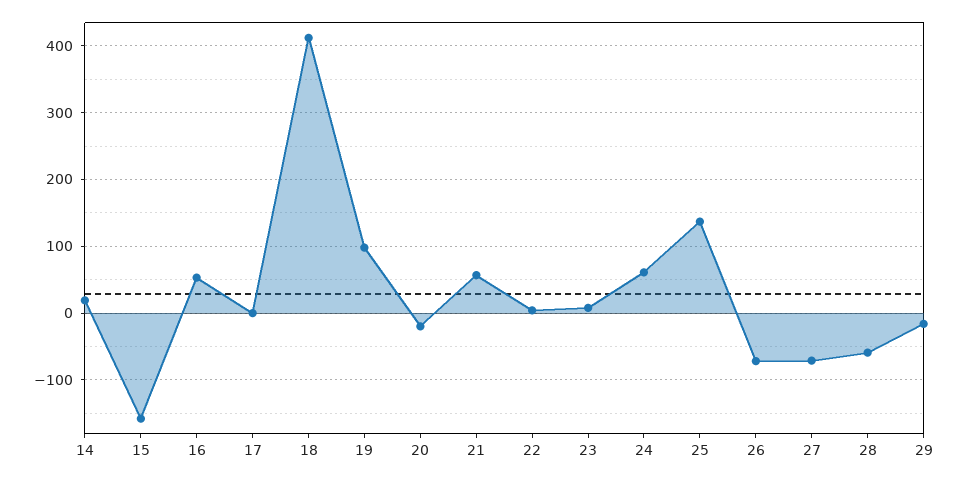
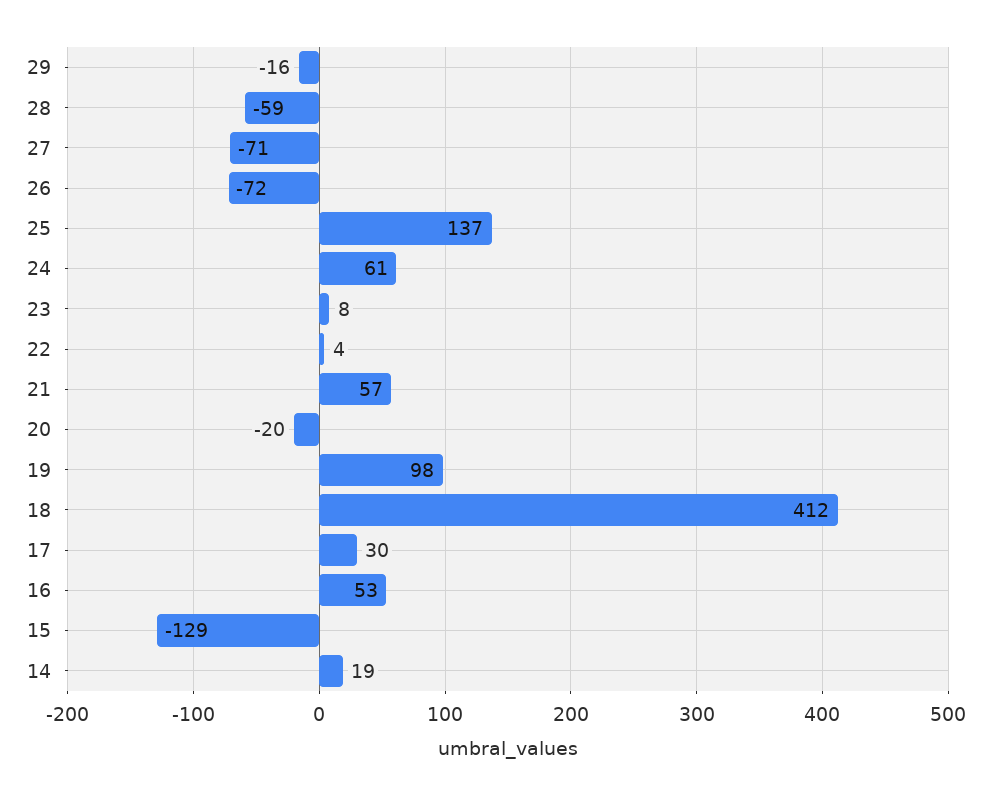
  {
    "14": 19,
-   "15": -160,
+   "15": -129,
    "16": 53,
-   "17": 0,
+   "17": 30,
    "18": 412,
    "19": 98,
    "20": -20,
    "21": 57,
    "22": 4,
    "23": 8,
    "24": 61,
    "25": 137,
    "26": -72,
    "27": -71,
    "28": -59,
    "29": -16
  }

